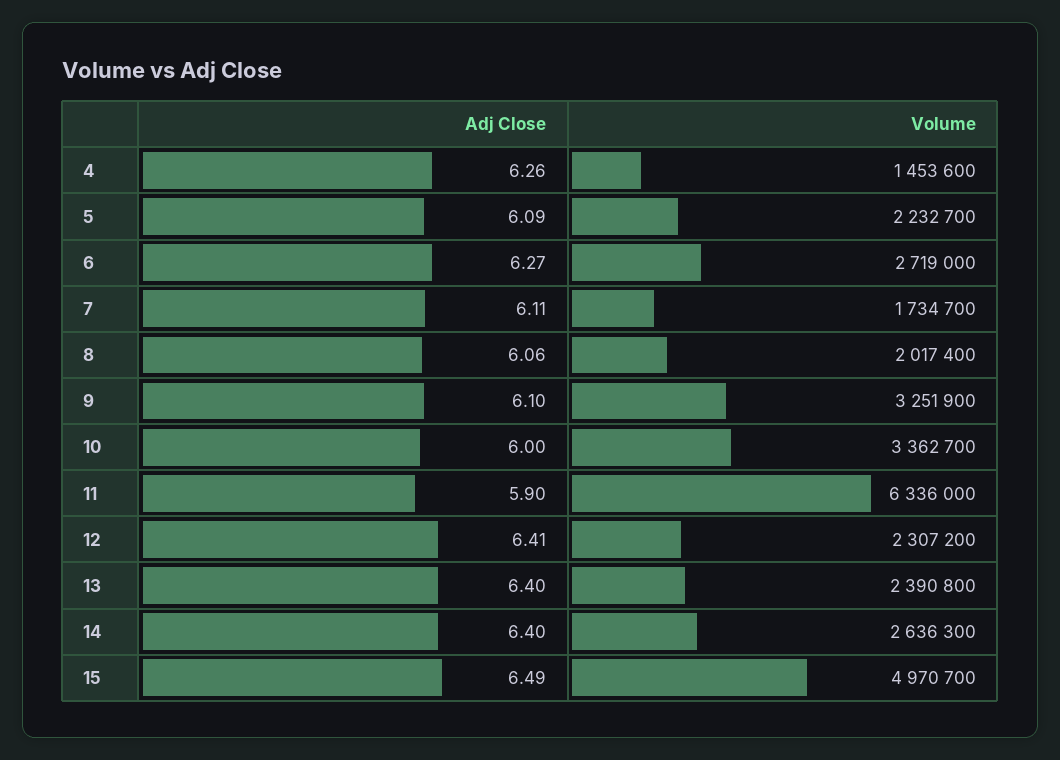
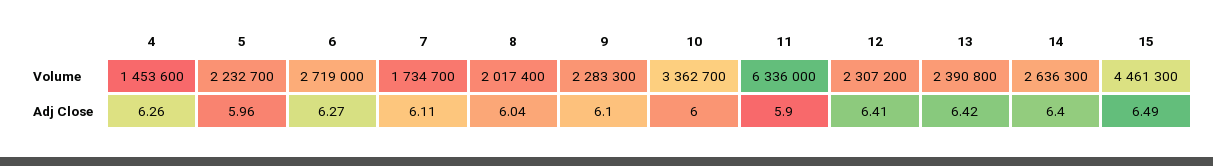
  {
    "Adj Close": {
      "4": 6.26,
-     "5": 6.09,
+     "5": 5.96,
      "6": 6.27,
      "7": 6.11,
-     "8": 6.06,
+     "8": 6.04,
      "9": 6.1,
      "10": 6,
      "11": 5.9,
      "12": 6.41,
-     "13": 6.4,
+     "13": 6.42,
      "14": 6.4,
      "15": 6.49
    },
    "Volume": {
      "4": 1453600,
      "5": 2232700,
      "6": 2719000,
      "7": 1734700,
      "8": 2017400,
-     "9": 3251900,
+     "9": 2283300,
      "10": 3362700,
      "11": 6336000,
      "12": 2307200,
      "13": 2390800,
      "14": 2636300,
-     "15": 4970700
+     "15": 4461300
    }
  }

